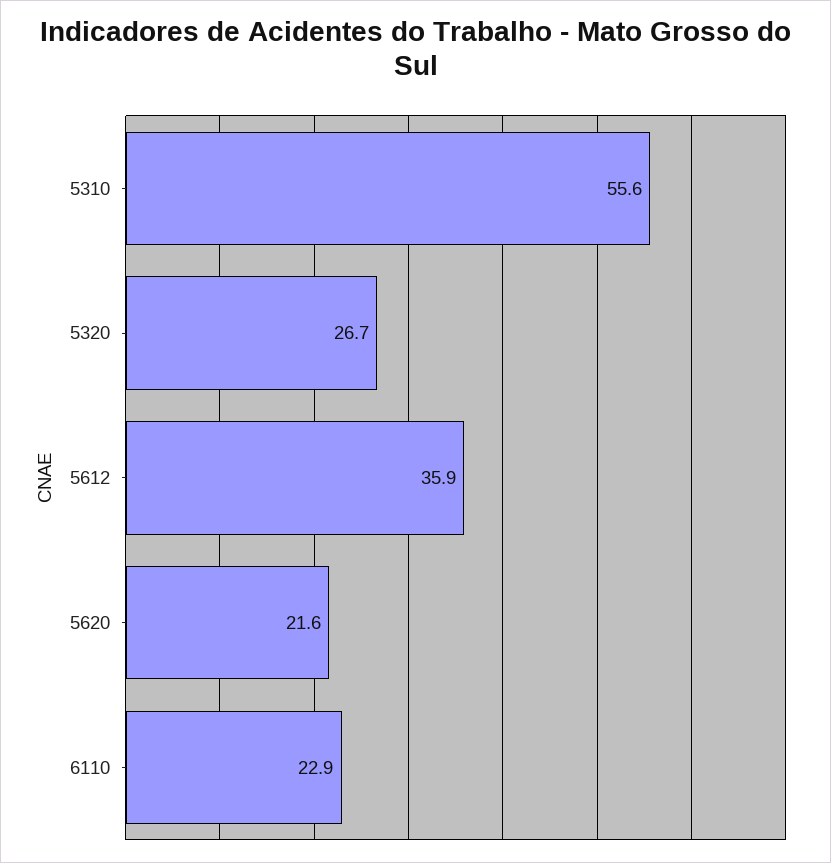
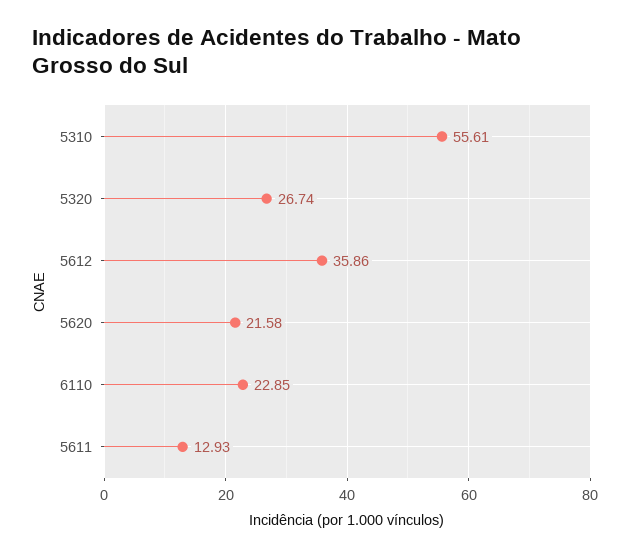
  {
    "5310": 55.61,
    "5320": 26.74,
    "5612": 35.86,
    "5620": 21.58,
-   "6110": 22.85
+   "6110": 22.85,
+   "5611": 12.93
  }

